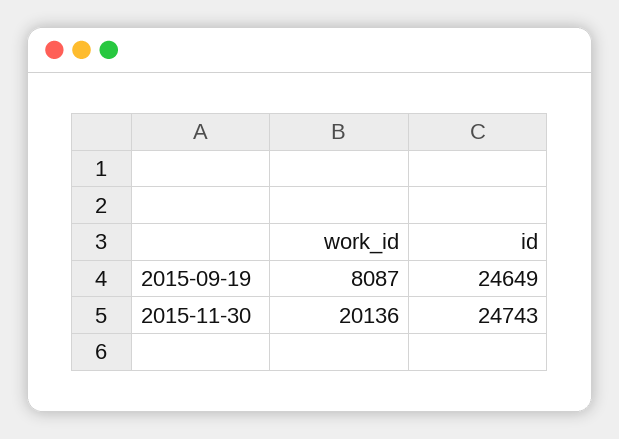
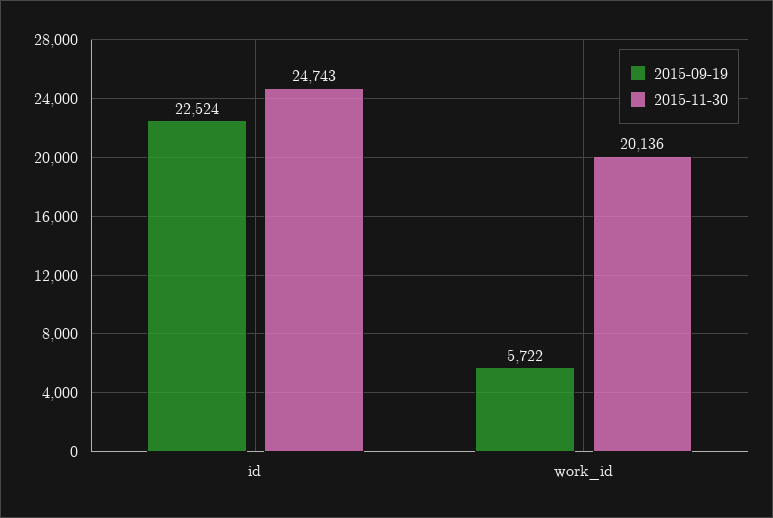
  {
    "2015-09-19": {
-     "work_id": 8087,
+     "work_id": 5722,
-     "id": 24649
+     "id": 22524
    },
    "2015-11-30": {
      "work_id": 20136,
      "id": 24743
    }
  }

